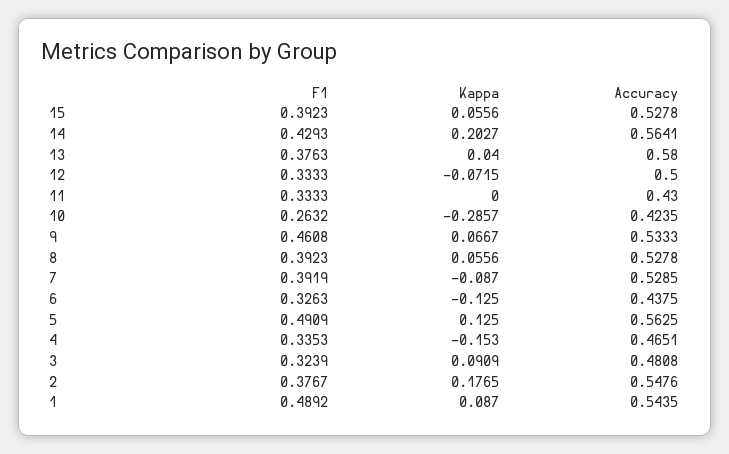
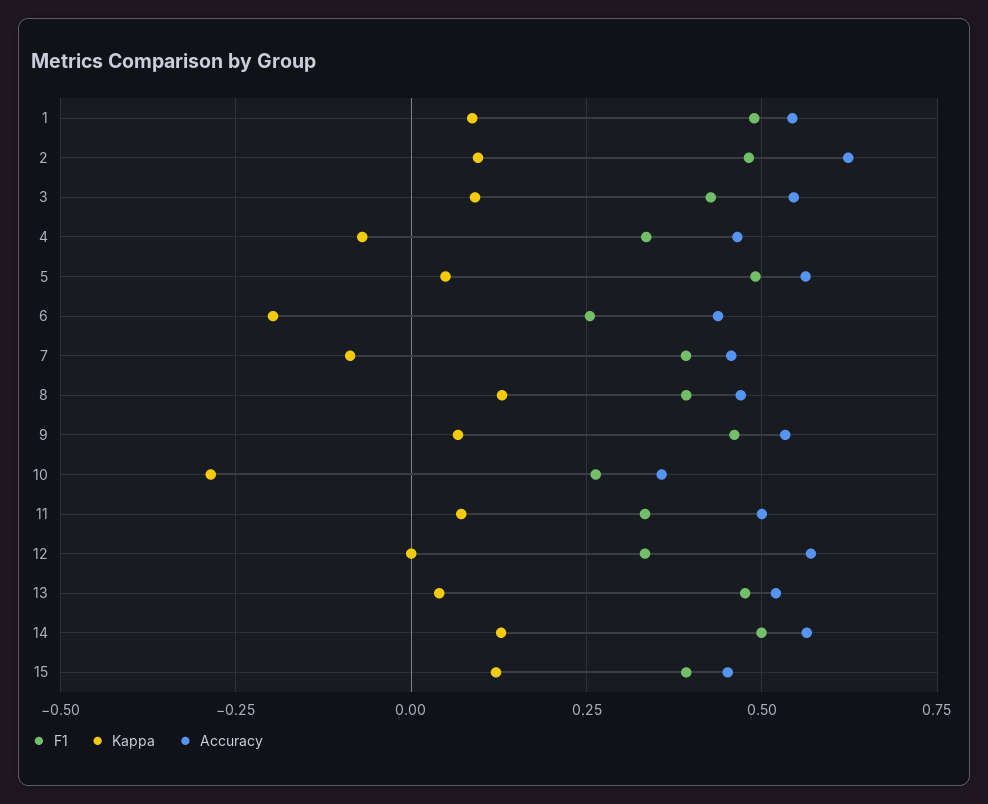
  {
    "F1": {
      "15": 0.3923,
-     "14": 0.4293,
+     "14": 0.5,
-     "13": 0.3763,
+     "13": 0.475,
      "12": 0.3333,
      "11": 0.3333,
      "10": 0.2632,
      "9": 0.4608,
      "8": 0.3923,
      "7": 0.3919,
-     "6": 0.3263,
+     "6": 0.25,
      "5": 0.4909,
      "4": 0.3353,
-     "3": 0.3239,
+     "3": 0.425,
-     "2": 0.3767,
+     "2": 0.475,
      "1": 0.4892
    },
    "Kappa": {
-     "15": 0.0556,
+     "15": 0.125,
-     "14": 0.2027,
+     "14": 0.125,
      "13": 0.04,
-     "12": -0.0715,
+     "12": 0,
-     "11": 0,
+     "11": 0.075,
      "10": -0.2857,
      "9": 0.0667,
-     "8": 0.0556,
+     "8": 0.125,
      "7": -0.087,
-     "6": -0.125,
+     "6": -0.2,
-     "5": 0.125,
+     "5": 0.05,
-     "4": -0.153,
+     "4": -0.075,
      "3": 0.0909,
-     "2": 0.1765,
+     "2": 0.1,
      "1": 0.087
    },
    "Accuracy": {
-     "15": 0.5278,
+     "15": 0.45,
      "14": 0.5641,
-     "13": 0.58,
+     "13": 0.525,
-     "12": 0.5,
+     "12": 0.575,
-     "11": 0.43,
+     "11": 0.5,
-     "10": 0.4235,
+     "10": 0.35,
      "9": 0.5333,
-     "8": 0.5278,
+     "8": 0.475,
-     "7": 0.5285,
+     "7": 0.45,
      "6": 0.4375,
      "5": 0.5625,
      "4": 0.4651,
-     "3": 0.4808,
+     "3": 0.55,
-     "2": 0.5476,
+     "2": 0.625,
      "1": 0.5435
    }
  }

